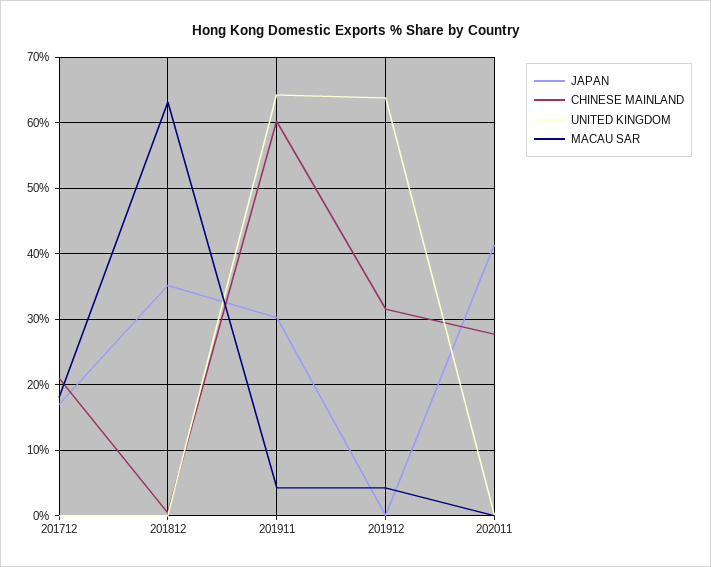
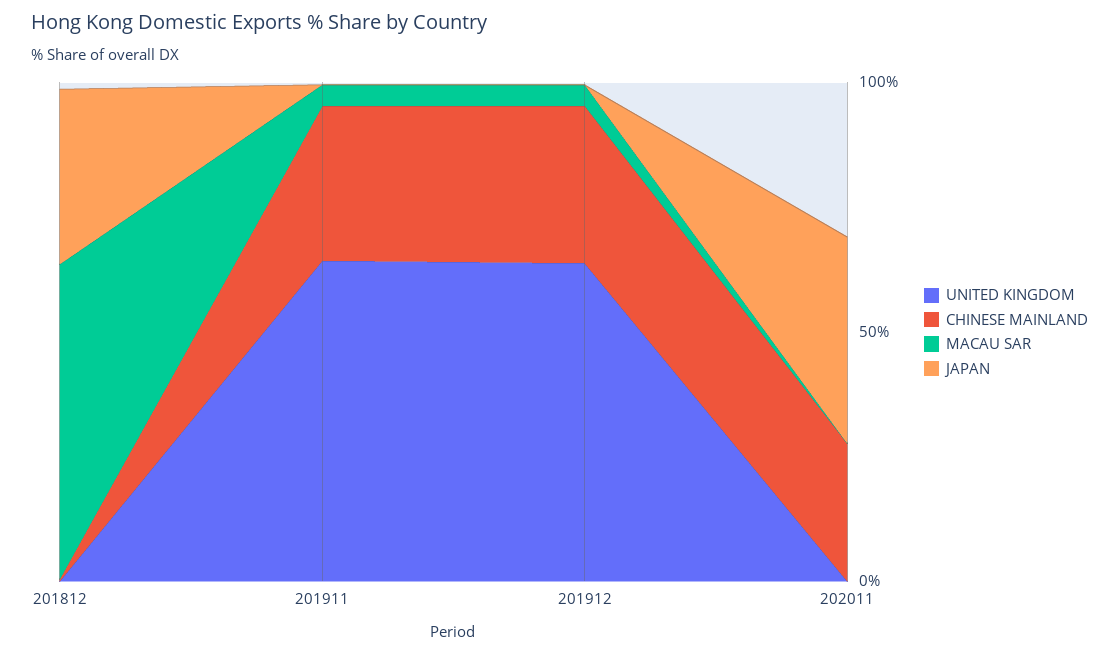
  {
    "JAPAN": {
-     "201712": 17,
      "201812": 35,
-     "201911": 30,
+     "201911": 0,
      "201912": 0,
      "202011": 41
    },
    "CHINESE MAINLAND": {
-     "201712": 21,
      "201812": 0,
-     "201911": 60,
+     "201911": 30,
      "201912": 32,
      "202011": 28
    },
    "UNITED KINGDOM": {
-     "201712": 0,
      "201812": 0,
      "201911": 64,
      "201912": 64,
      "202011": 0
    },
    "MACAU SAR": {
-     "201712": 18,
      "201812": 63,
      "201911": 4,
      "201912": 4,
      "202011": 0
    }
  }

